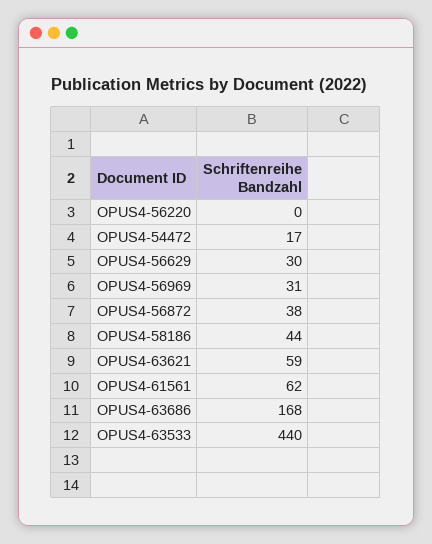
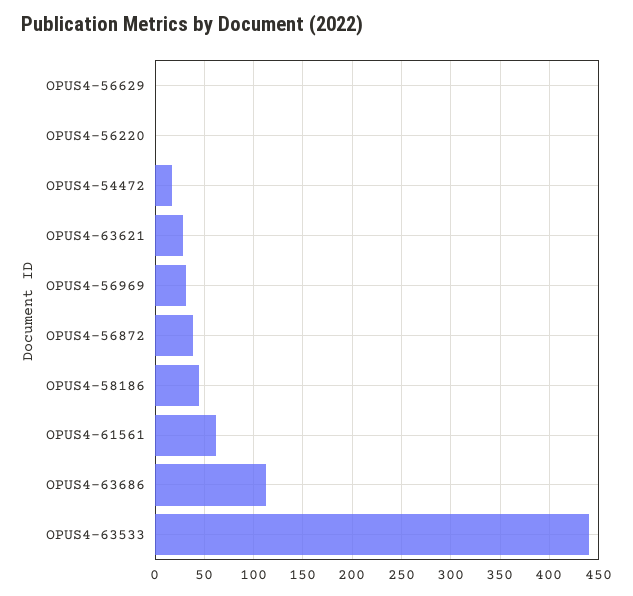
  {
    "OPUS4-56220": 0,
    "OPUS4-54472": 17,
-   "OPUS4-56629": 30,
+   "OPUS4-56629": 0,
    "OPUS4-56969": 31,
    "OPUS4-56872": 38,
    "OPUS4-58186": 44,
-   "OPUS4-63621": 59,
+   "OPUS4-63621": 30,
    "OPUS4-61561": 62,
-   "OPUS4-63686": 168,
+   "OPUS4-63686": 110,
    "OPUS4-63533": 440
  }

